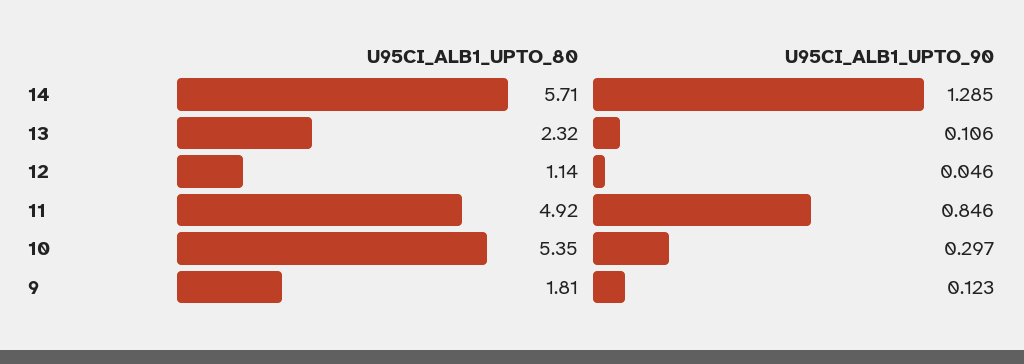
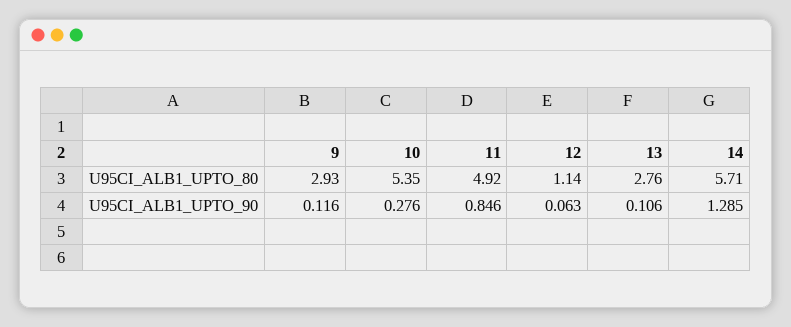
  {
    "U95CI_ALB1_UPTO_80": {
      "14": 5.71,
-     "13": 2.32,
+     "13": 2.76,
      "12": 1.14,
      "11": 4.92,
      "10": 5.35,
-     "9": 1.81
+     "9": 2.93
    },
    "U95CI_ALB1_UPTO_90": {
      "14": 1.285,
      "13": 0.106,
-     "12": 0.046,
+     "12": 0.063,
      "11": 0.846,
-     "10": 0.297,
+     "10": 0.276,
-     "9": 0.123
+     "9": 0.116
    }
  }

